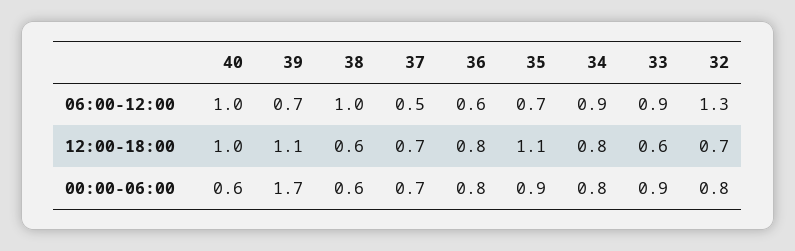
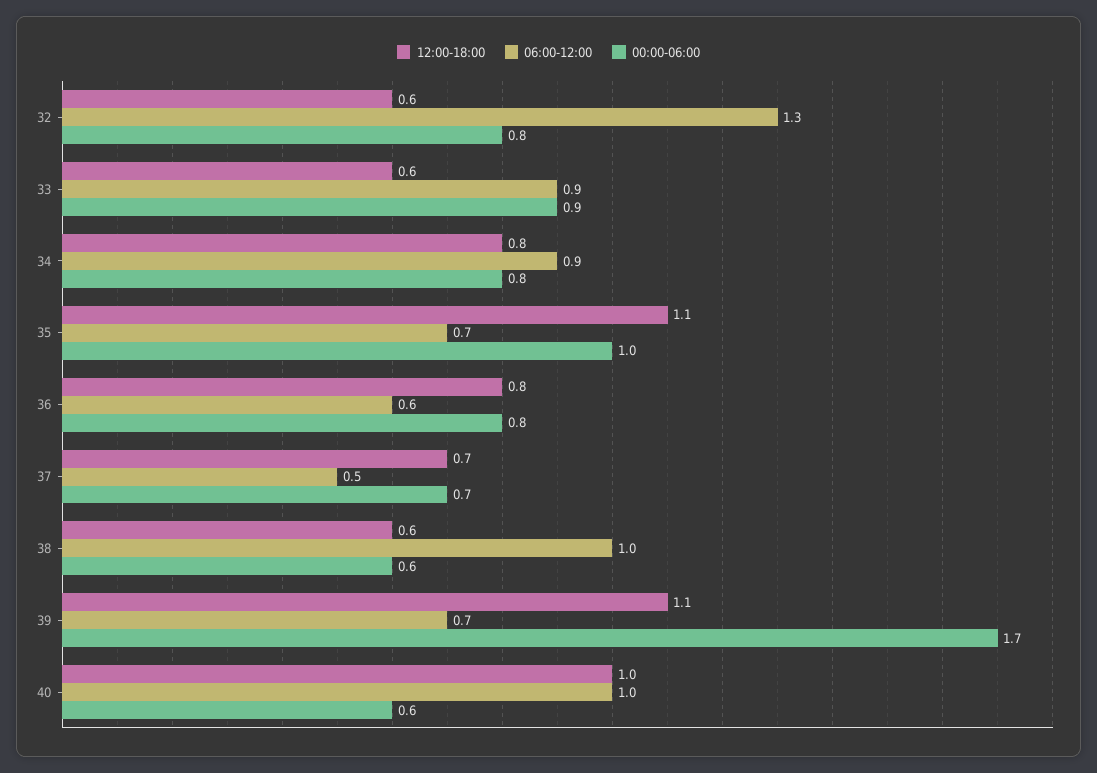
  {
    "06:00-12:00": {
      "40": 1,
      "39": 0.7,
      "38": 1,
      "37": 0.5,
      "36": 0.6,
      "35": 0.7,
      "34": 0.9,
      "33": 0.9,
      "32": 1.3
    },
    "12:00-18:00": {
      "40": 1,
      "39": 1.1,
      "38": 0.6,
      "37": 0.7,
      "36": 0.8,
      "35": 1.1,
      "34": 0.8,
      "33": 0.6,
-     "32": 0.7
+     "32": 0.6
    },
    "00:00-06:00": {
      "40": 0.6,
      "39": 1.7,
      "38": 0.6,
      "37": 0.7,
      "36": 0.8,
-     "35": 0.9,
+     "35": 1,
      "34": 0.8,
      "33": 0.9,
      "32": 0.8
    }
  }

